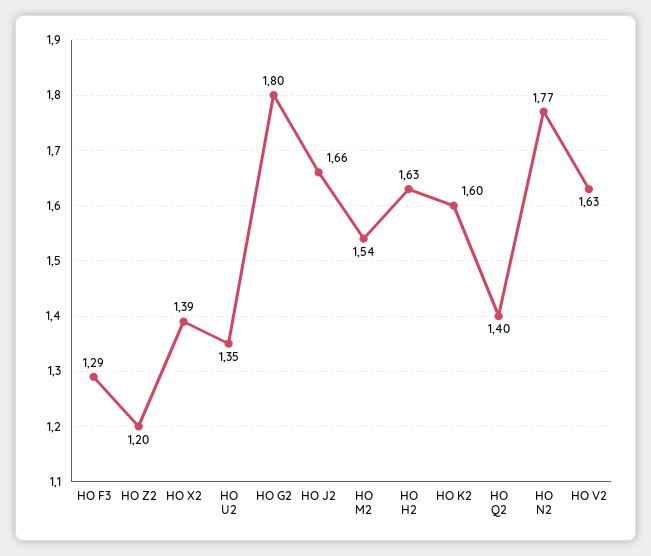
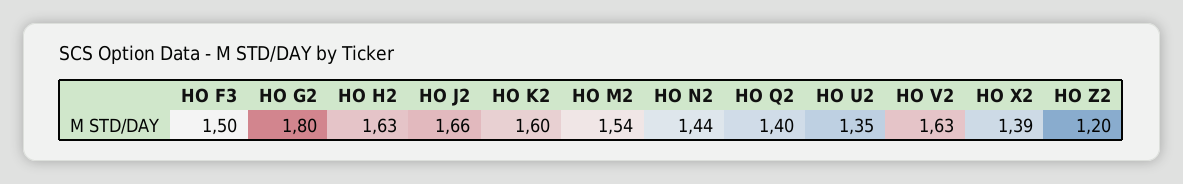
  {
-   "HO F3": 1.29,
+   "HO F3": 1.5,
    "HO Z2": 1.2,
    "HO X2": 1.39,
    "HO U2": 1.35,
    "HO G2": 1.8,
    "HO J2": 1.66,
    "HO M2": 1.54,
    "HO H2": 1.63,
    "HO K2": 1.6,
    "HO Q2": 1.4,
-   "HO N2": 1.77,
+   "HO N2": 1.44,
    "HO V2": 1.63
  }

